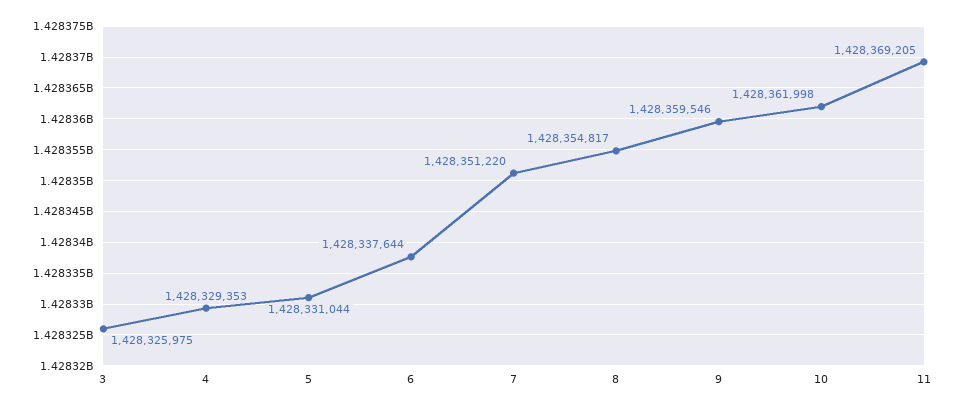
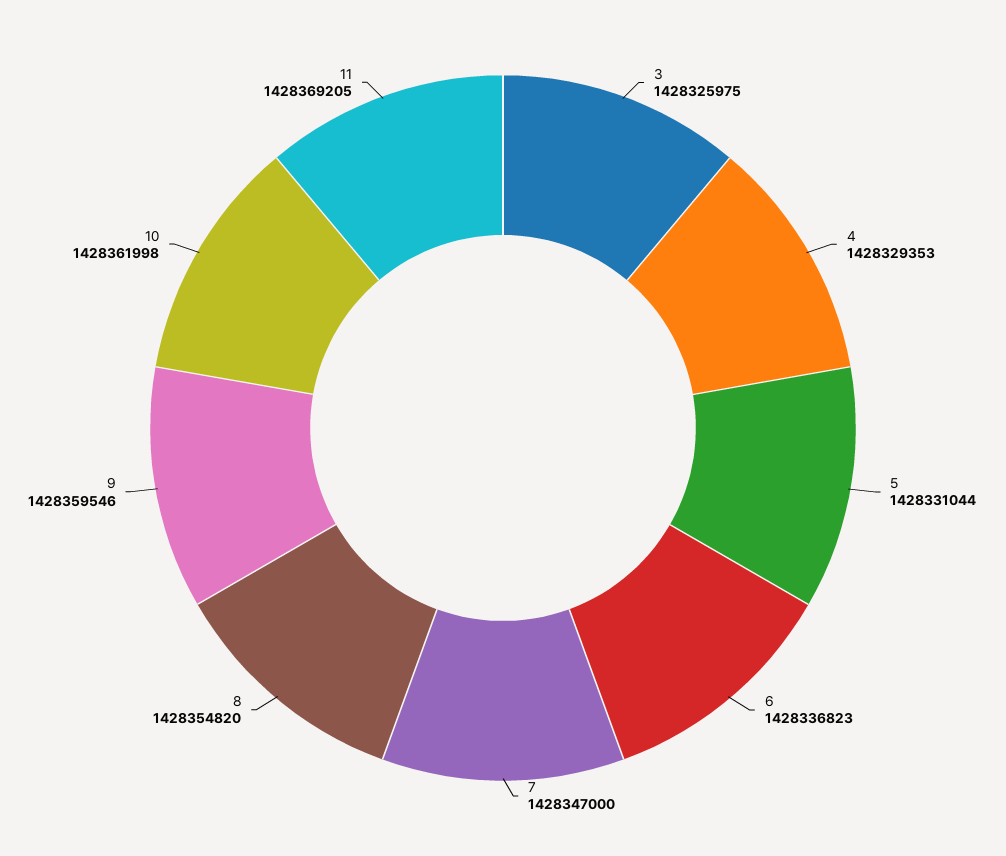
  {
    "3": 1428325975,
    "4": 1428329353,
    "5": 1428331044,
-   "6": 1428337644,
+   "6": 1428336823,
-   "7": 1428351220,
+   "7": 1428347000,
-   "8": 1428354817,
+   "8": 1428354820,
    "9": 1428359546,
    "10": 1428361998,
    "11": 1428369205
  }

